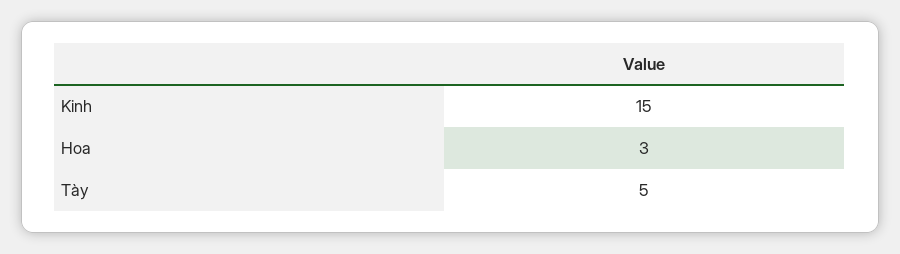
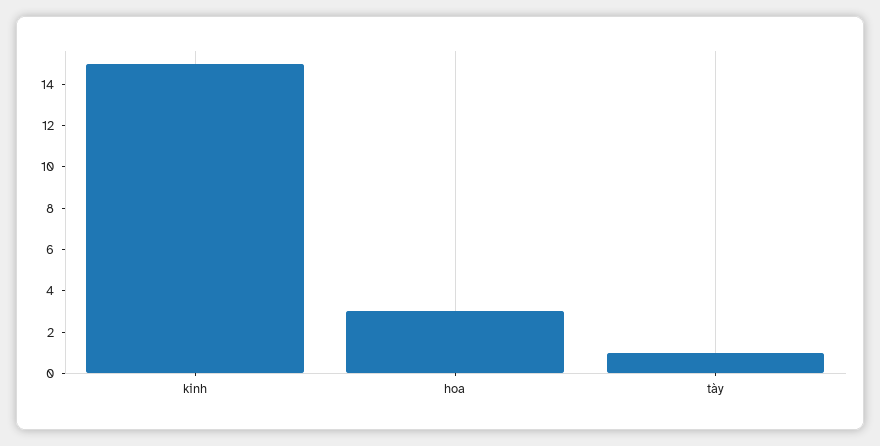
  {
    "Kinh": 15,
    "Hoa": 3,
-   "Tày": 5
+   "Tày": 1
  }

